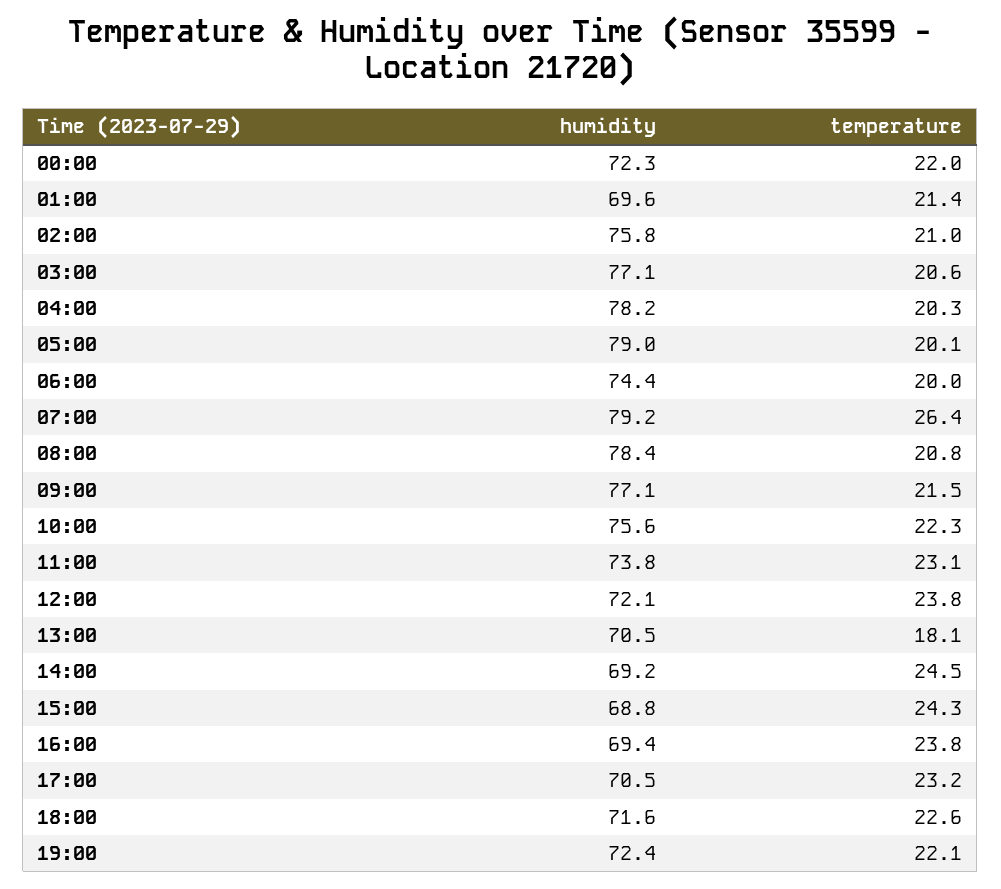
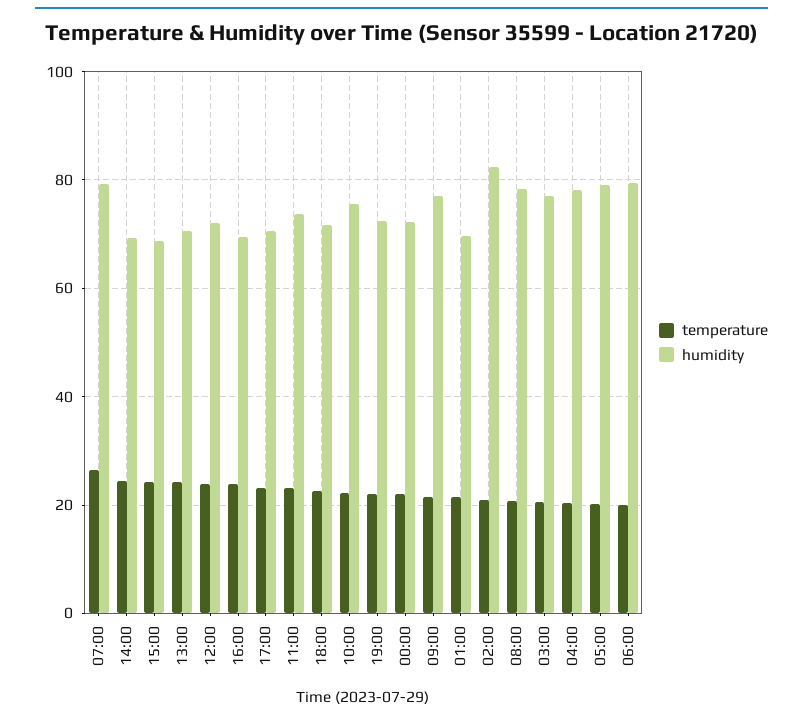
  {
    "humidity": {
      "00:00": 72.3,
      "01:00": 69.6,
-     "02:00": 75.8,
+     "02:00": 82,
      "03:00": 77.1,
      "04:00": 78.2,
      "05:00": 79,
-     "06:00": 74.4,
+     "06:00": 80,
      "07:00": 79.2,
      "08:00": 78.4,
      "09:00": 77.1,
      "10:00": 75.6,
      "11:00": 73.8,
      "12:00": 72.1,
      "13:00": 70.5,
      "14:00": 69.2,
      "15:00": 68.8,
      "16:00": 69.4,
      "17:00": 70.5,
      "18:00": 71.6,
      "19:00": 72.4
    },
    "temperature": {
      "00:00": 22,
      "01:00": 21.4,
      "02:00": 21,
      "03:00": 20.6,
      "04:00": 20.3,
      "05:00": 20.1,
      "06:00": 20,
      "07:00": 26.4,
      "08:00": 20.8,
      "09:00": 21.5,
      "10:00": 22.3,
      "11:00": 23.1,
      "12:00": 23.8,
-     "13:00": 18.1,
+     "13:00": 24,
      "14:00": 24.5,
      "15:00": 24.3,
      "16:00": 23.8,
      "17:00": 23.2,
      "18:00": 22.6,
      "19:00": 22.1
    }
  }

